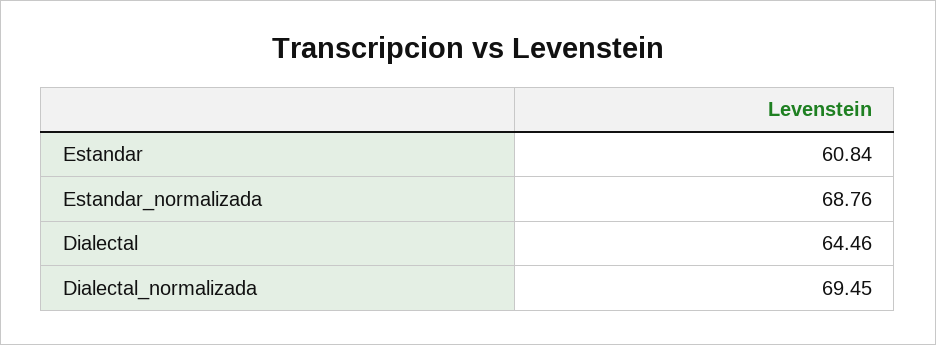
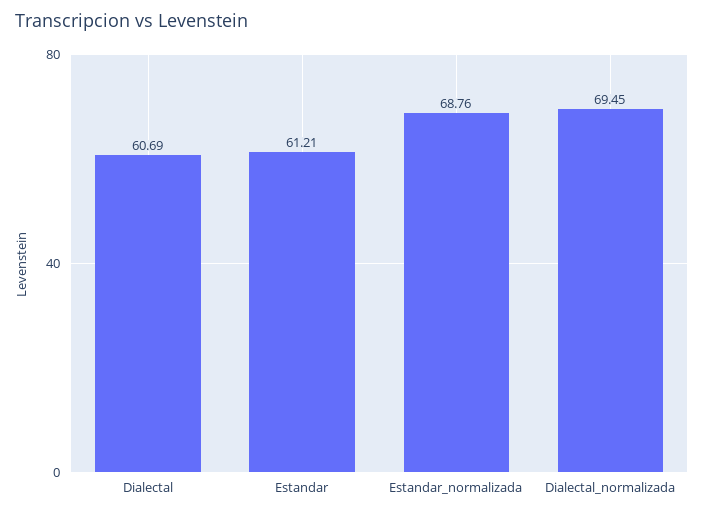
  {
-   "Estandar": 60.84,
+   "Estandar": 61.21,
    "Estandar_normalizada": 68.76,
-   "Dialectal": 64.46,
+   "Dialectal": 60.69,
    "Dialectal_normalizada": 69.45
  }

